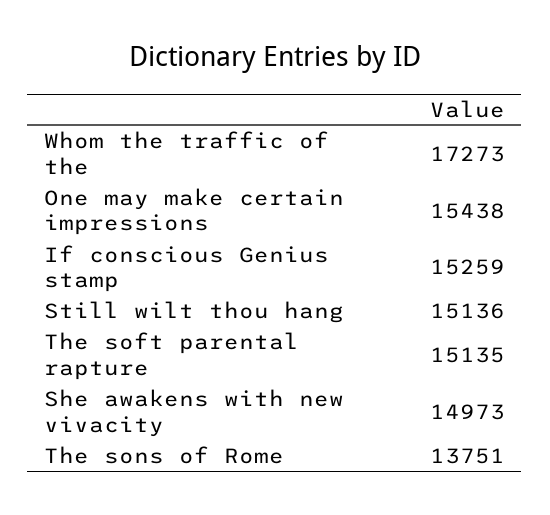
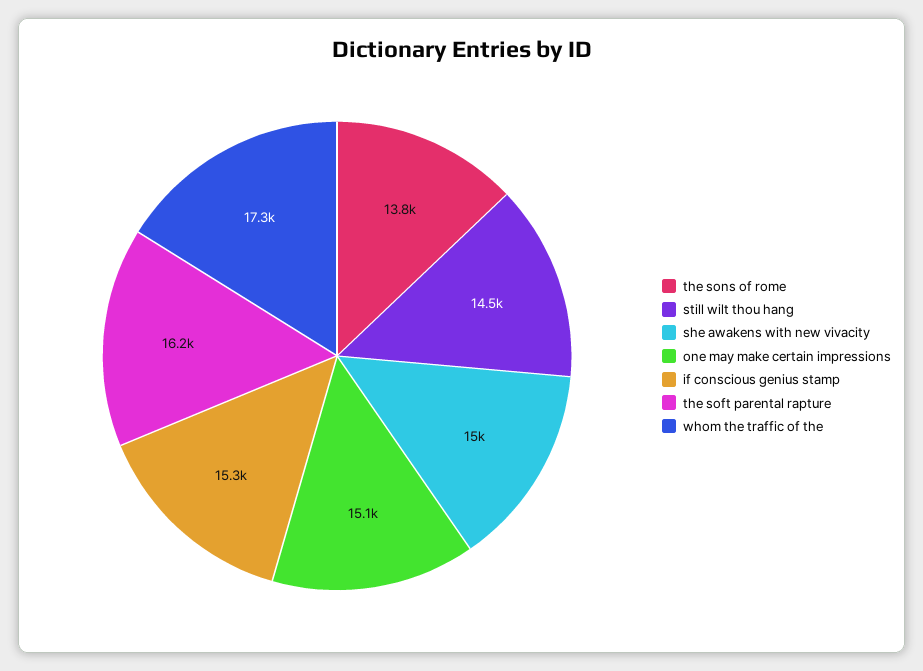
  {
    "Whom the traffic of the": 17273,
-   "One may make certain impressions": 15438,
+   "One may make certain impressions": 15100,
    "If conscious Genius stamp": 15259,
-   "Still wilt thou hang": 15136,
+   "Still wilt thou hang": 14500,
-   "The soft parental rapture": 15135,
+   "The soft parental rapture": 16200,
    "She awakens with new vivacity": 14973,
    "The sons of Rome": 13751
  }

